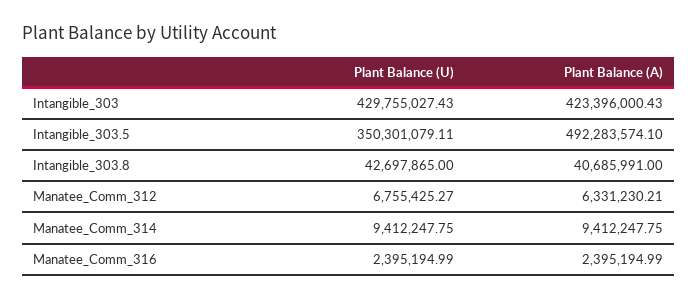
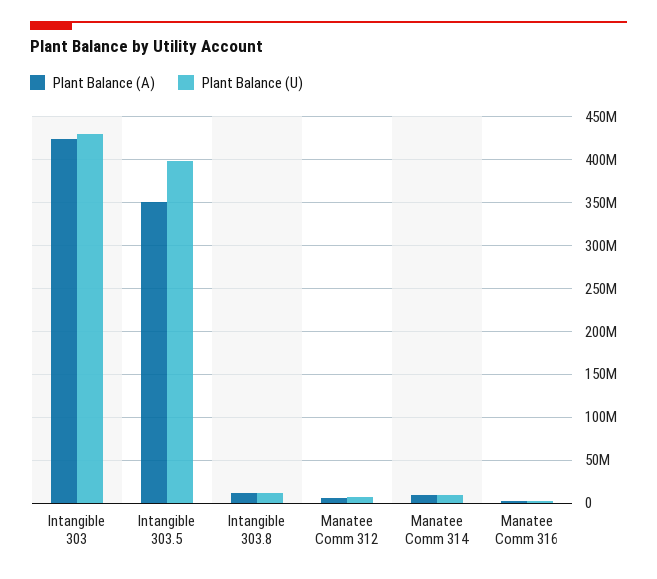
  {
    "Plant Balance (U)": {
      "Intangible_303": 429755027.43,
-     "Intangible_303.5": 350301079.11,
+     "Intangible_303.5": 400000000,
-     "Intangible_303.8": 42697865,
+     "Intangible_303.8": 10000000,
      "Manatee_Comm_312": 6755425.27,
      "Manatee_Comm_314": 9412247.75,
      "Manatee_Comm_316": 2395194.99
    },
    "Plant Balance (A)": {
      "Intangible_303": 423396000.43,
-     "Intangible_303.5": 492283574.1,
+     "Intangible_303.5": 350000000,
-     "Intangible_303.8": 40685991,
+     "Intangible_303.8": 10000000,
      "Manatee_Comm_312": 6331230.21,
      "Manatee_Comm_314": 9412247.75,
      "Manatee_Comm_316": 2395194.99
    }
  }

